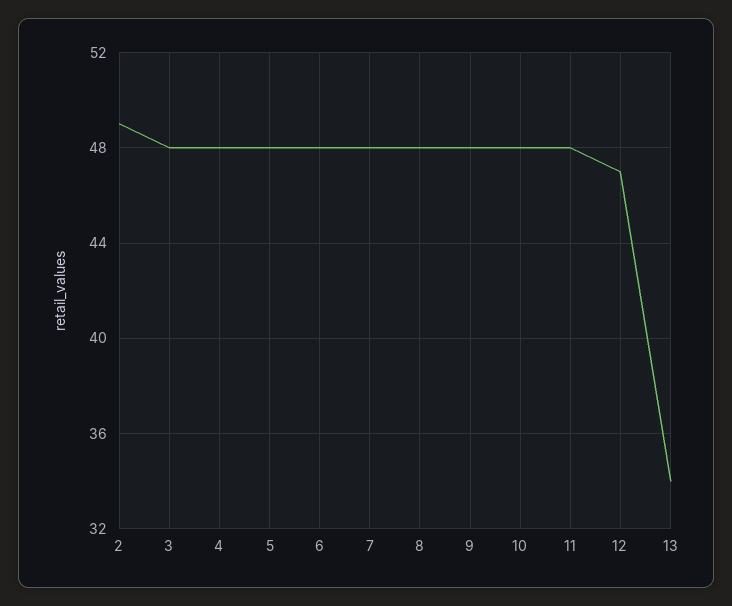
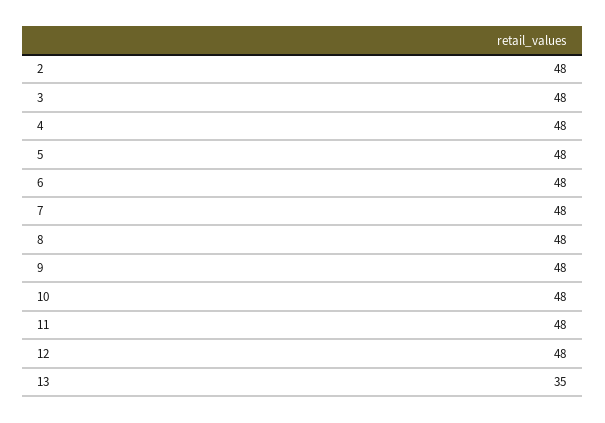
  {
-   "2": 49,
+   "2": 48,
    "3": 48,
    "4": 48,
    "5": 48,
    "6": 48,
    "7": 48,
    "8": 48,
    "9": 48,
    "10": 48,
    "11": 48,
-   "12": 47,
+   "12": 48,
-   "13": 34
+   "13": 35
  }

